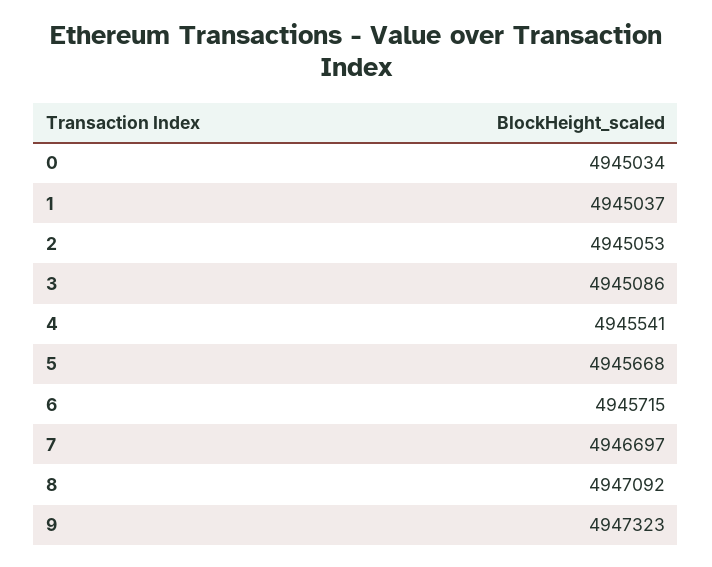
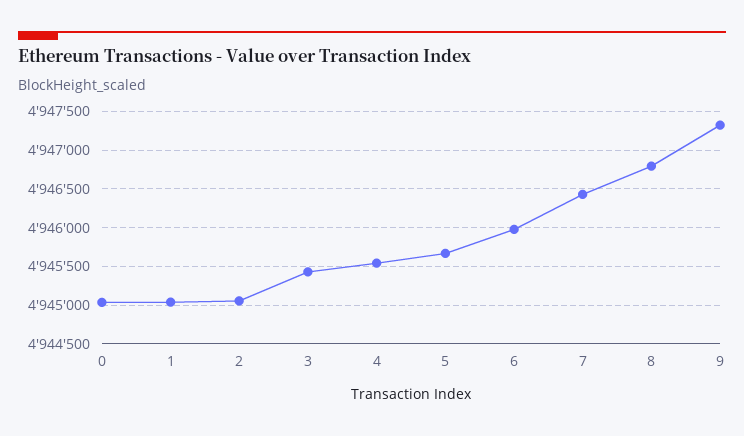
  {
    "0": 4945034,
    "1": 4945037,
    "2": 4945053,
-   "3": 4945086,
+   "3": 4945400,
    "4": 4945541,
    "5": 4945668,
-   "6": 4945715,
+   "6": 4946000,
-   "7": 4946697,
+   "7": 4946400,
-   "8": 4947092,
+   "8": 4946800,
    "9": 4947323
  }

